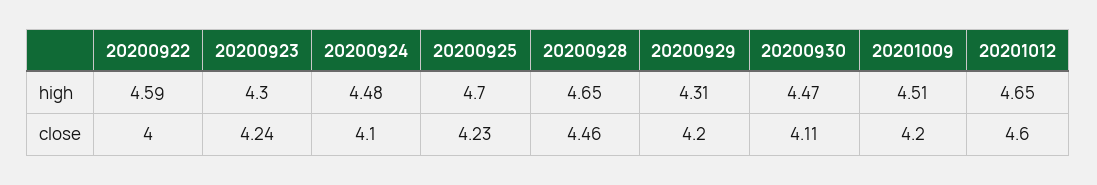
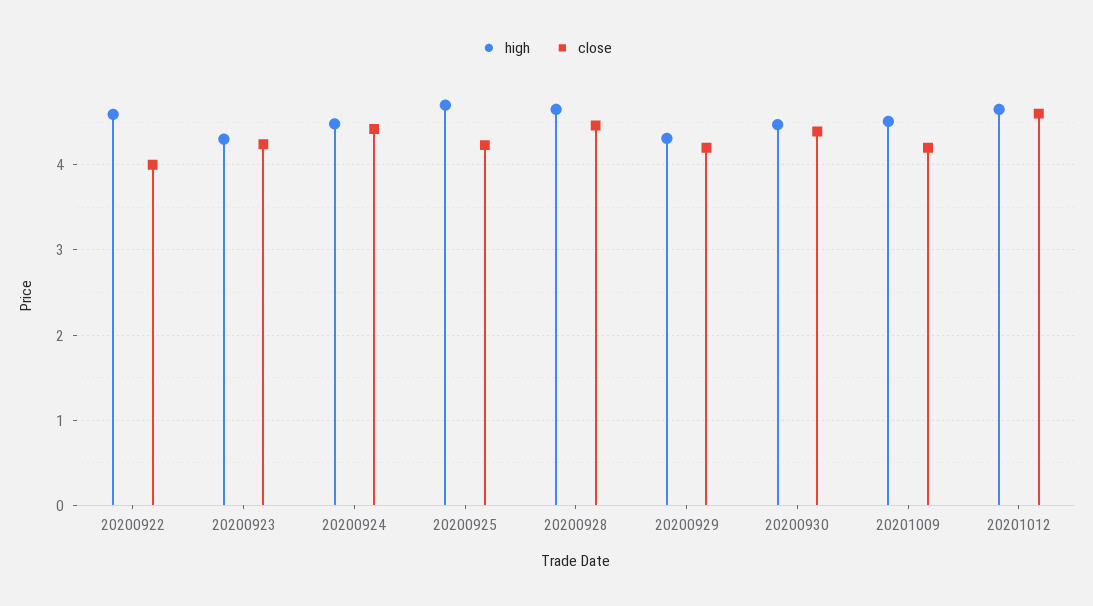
  {
    "high": {
      "20200922": 4.59,
      "20200923": 4.3,
      "20200924": 4.48,
      "20200925": 4.7,
      "20200928": 4.65,
      "20200929": 4.31,
      "20200930": 4.47,
      "20201009": 4.51,
      "20201012": 4.65
    },
    "close": {
      "20200922": 4,
      "20200923": 4.24,
-     "20200924": 4.1,
+     "20200924": 4.4,
      "20200925": 4.23,
      "20200928": 4.46,
      "20200929": 4.2,
-     "20200930": 4.11,
+     "20200930": 4.4,
      "20201009": 4.2,
      "20201012": 4.6
    }
  }

